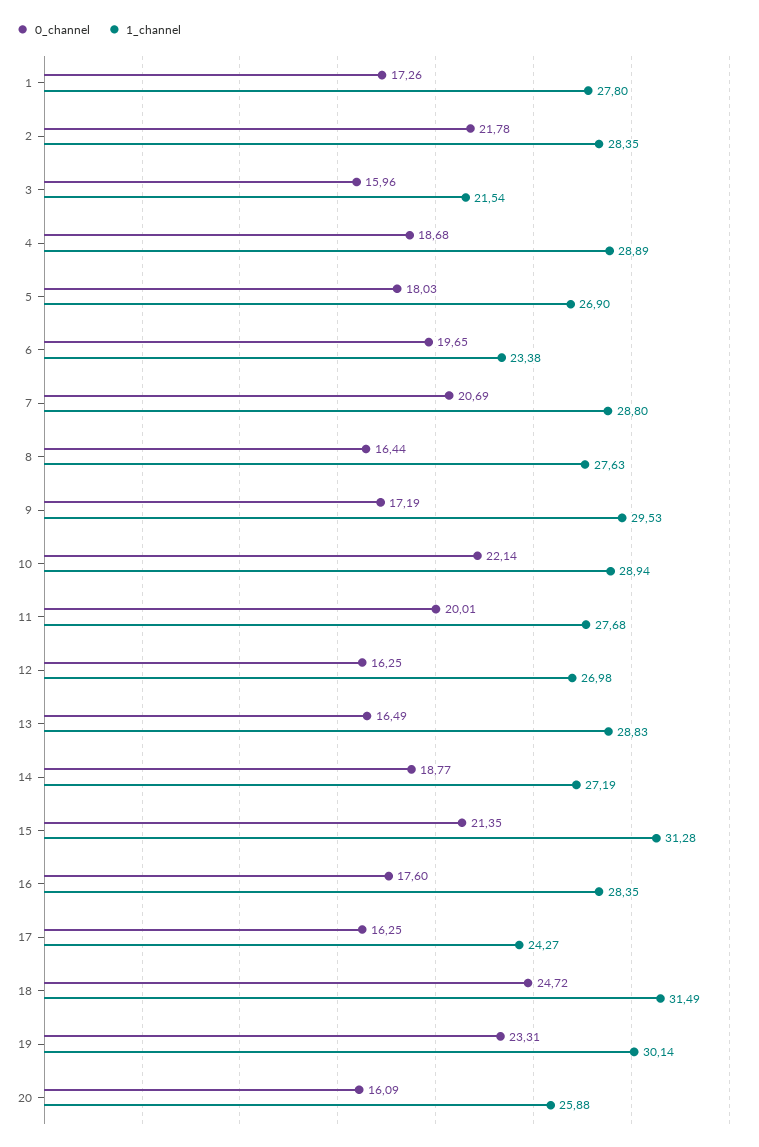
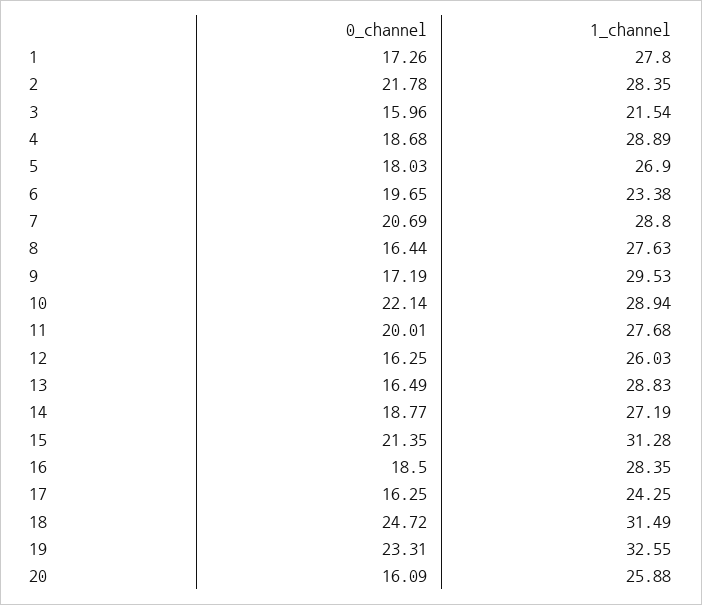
  {
    "0_channel": {
      "1": 17.26,
      "2": 21.78,
      "3": 15.96,
      "4": 18.68,
      "5": 18.03,
      "6": 19.65,
      "7": 20.69,
      "8": 16.44,
      "9": 17.19,
      "10": 22.14,
      "11": 20.01,
      "12": 16.25,
      "13": 16.49,
      "14": 18.77,
      "15": 21.35,
-     "16": 17.6,
+     "16": 18.5,
      "17": 16.25,
      "18": 24.72,
      "19": 23.31,
      "20": 16.09
    },
    "1_channel": {
      "1": 27.8,
      "2": 28.35,
      "3": 21.54,
      "4": 28.89,
      "5": 26.9,
      "6": 23.38,
      "7": 28.8,
      "8": 27.63,
      "9": 29.53,
      "10": 28.94,
      "11": 27.68,
-     "12": 26.98,
+     "12": 26.03,
      "13": 28.83,
      "14": 27.19,
      "15": 31.28,
      "16": 28.35,
-     "17": 24.27,
+     "17": 24.25,
      "18": 31.49,
-     "19": 30.14,
+     "19": 32.55,
      "20": 25.88
    }
  }

